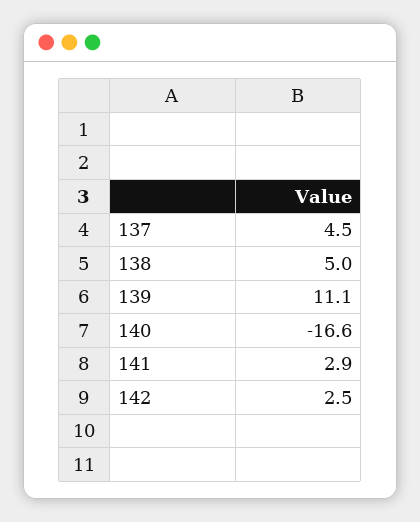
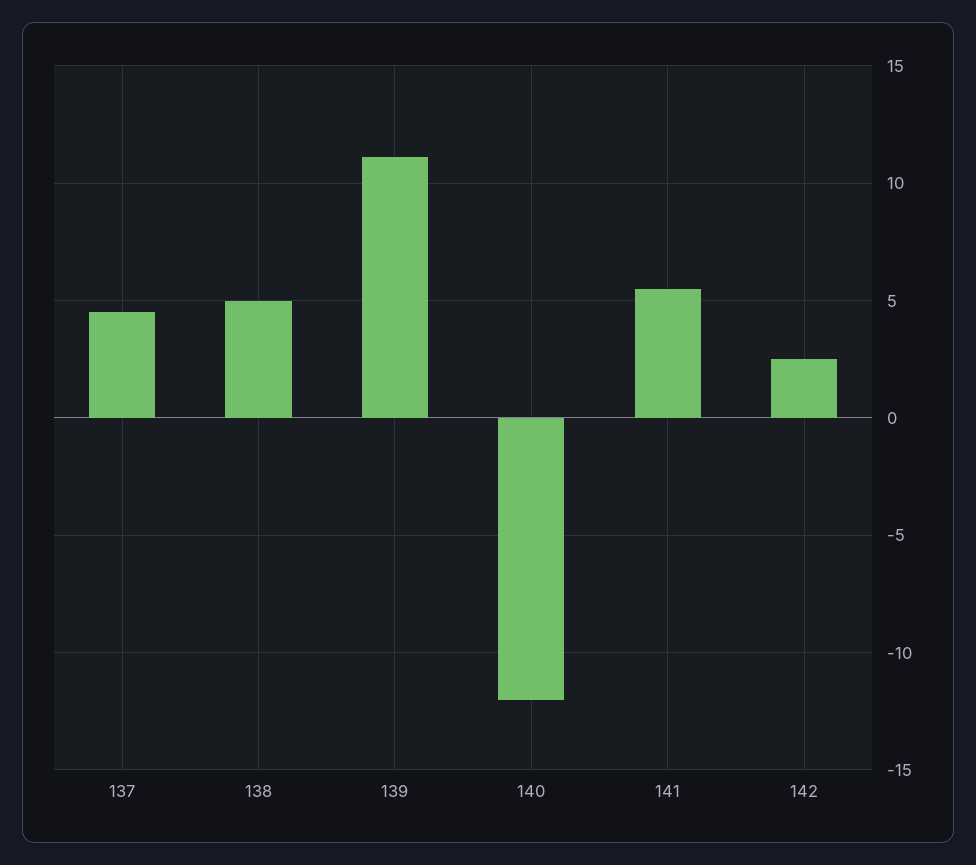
  {
    "137": 4.5,
    "138": 5,
    "139": 11.1,
-   "140": -16.6,
+   "140": -12,
-   "141": 2.9,
+   "141": 5.5,
    "142": 2.5
  }

